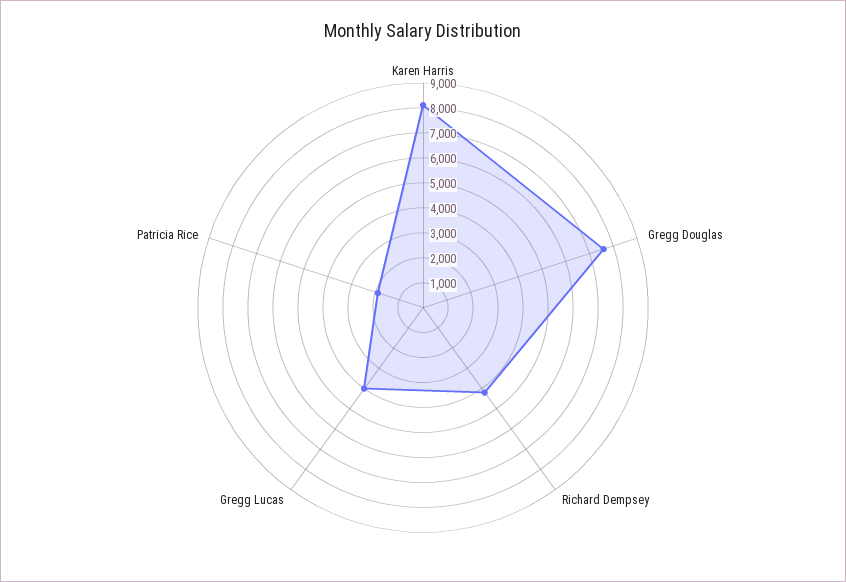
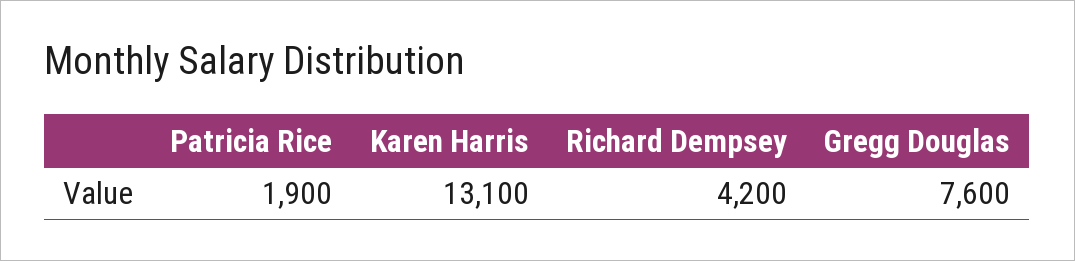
  {
-   "Karen Harris": 8000,
+   "Karen Harris": 13100,
    "Gregg Douglas": 7600,
    "Richard Dempsey": 4200,
-   "Gregg Lucas": 4000,
    "Patricia Rice": 1900
  }

